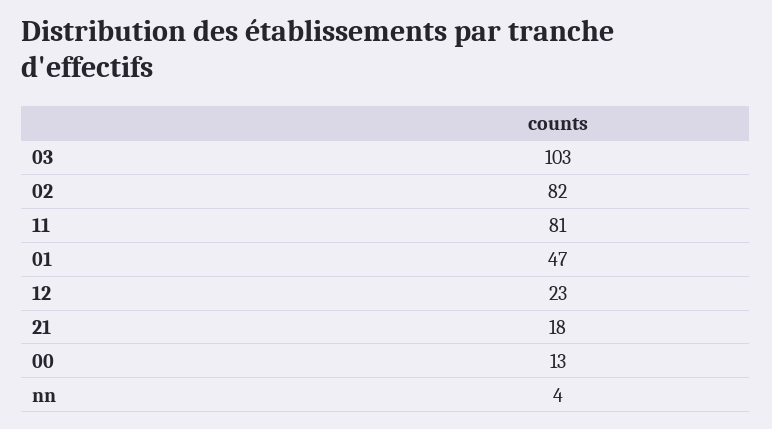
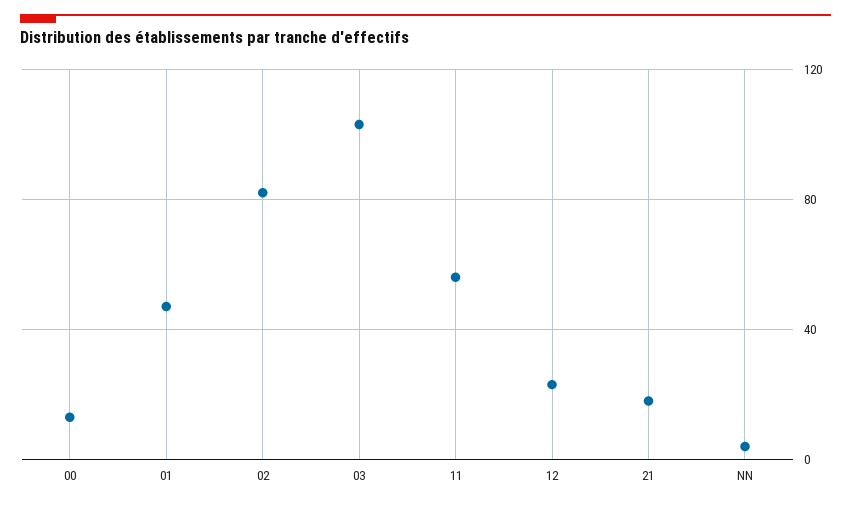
  {
    "03": 103,
    "02": 82,
-   "11": 81,
+   "11": 55,
    "01": 47,
    "12": 23,
    "21": 18,
    "00": 13,
    "nn": 4
  }

